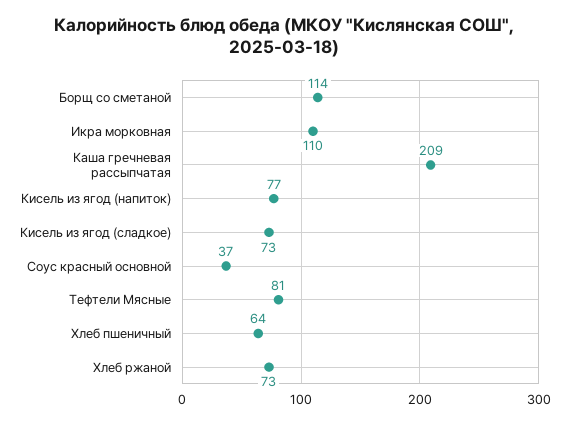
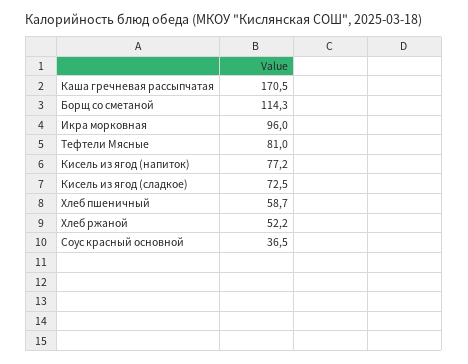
  {
    "Борщ со сметаной": 114.3,
-   "Икра морковная": 110,
+   "Икра морковная": 96,
-   "Каша гречневая рассыпчатая": 209,
+   "Каша гречневая рассыпчатая": 170.5,
    "Кисель из ягод (напиток)": 77.2,
    "Кисель из ягод (сладкое)": 72.5,
    "Соус красный основной": 36.5,
    "Тефтели Мясные": 81,
-   "Хлеб пшеничный": 64,
+   "Хлеб пшеничный": 58.7,
-   "Хлеб ржаной": 73
+   "Хлеб ржаной": 52.2
  }

